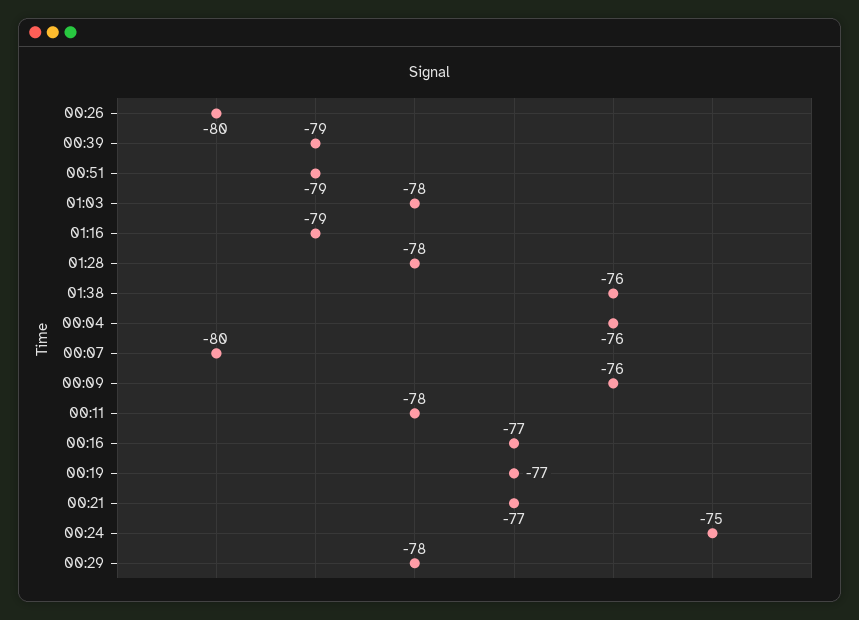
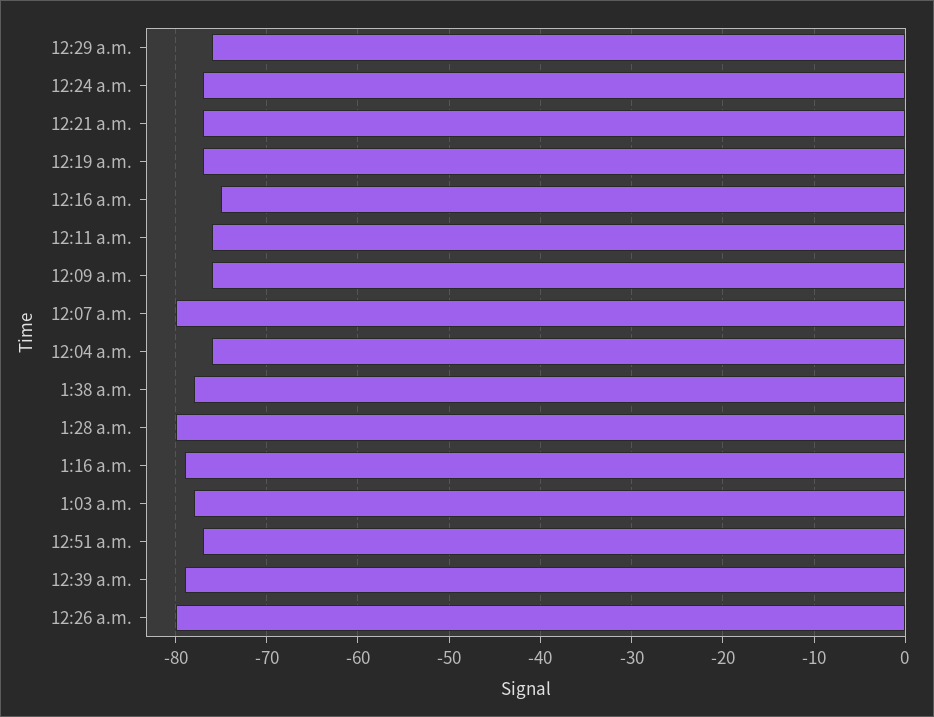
  {
    "00:26": -80,
    "00:39": -79,
-   "00:51": -79,
+   "00:51": -77,
    "01:03": -78,
    "01:16": -79,
-   "01:28": -78,
+   "01:28": -80,
-   "01:38": -76,
+   "01:38": -78,
    "00:04": -76,
    "00:07": -80,
    "00:09": -76,
-   "00:11": -78,
+   "00:11": -76,
-   "00:16": -77,
+   "00:16": -75,
    "00:19": -77,
    "00:21": -77,
-   "00:24": -75,
+   "00:24": -77,
-   "00:29": -78
+   "00:29": -76
  }

